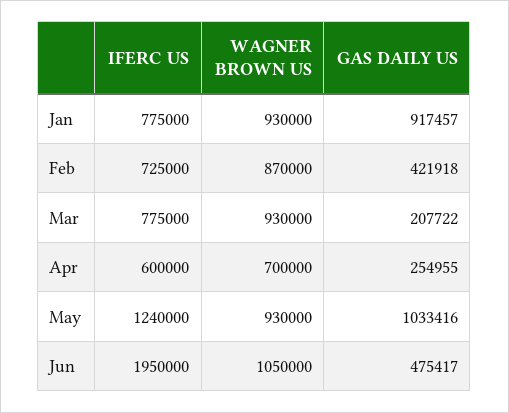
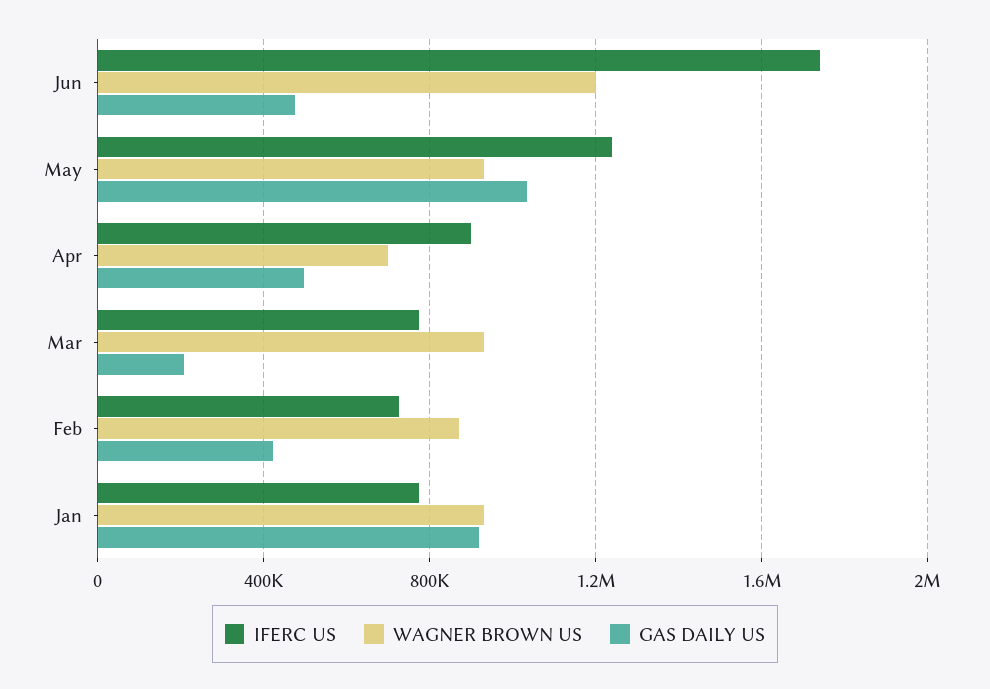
  {
    "IFERC US": {
      "Jan": 775000,
      "Feb": 725000,
      "Mar": 775000,
-     "Apr": 600000,
+     "Apr": 900000,
      "May": 1240000,
-     "Jun": 1950000
+     "Jun": 1750000
    },
    "WAGNER BROWN US": {
      "Jan": 930000,
      "Feb": 870000,
      "Mar": 930000,
      "Apr": 700000,
      "May": 930000,
-     "Jun": 1050000
+     "Jun": 1200000
    },
    "GAS DAILY US": {
      "Jan": 917457,
      "Feb": 421918,
      "Mar": 207722,
-     "Apr": 254955,
+     "Apr": 500000,
      "May": 1033416,
      "Jun": 475417
    }
  }

